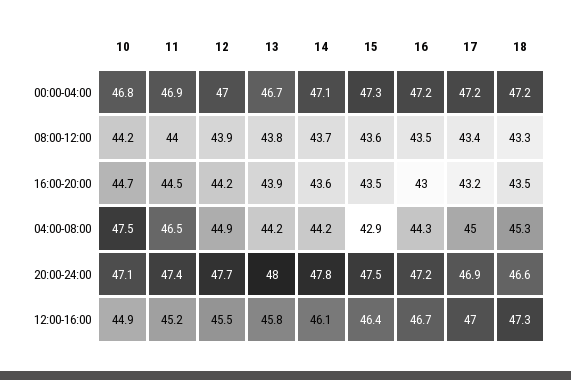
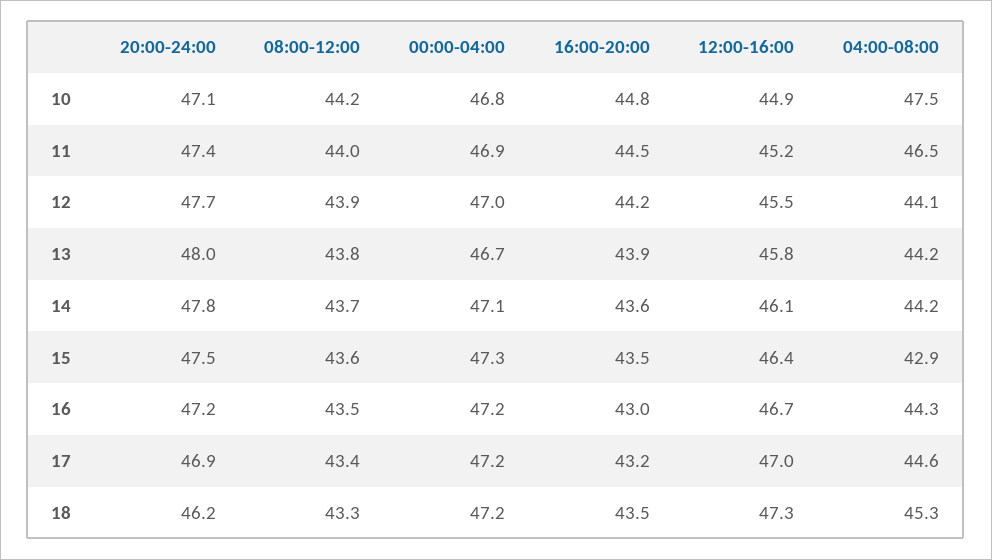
  {
    "10": {
      "00:00-04:00": 46.8,
      "08:00-12:00": 44.2,
-     "16:00-20:00": 44.7,
+     "16:00-20:00": 44.8,
      "04:00-08:00": 47.5,
      "20:00-24:00": 47.1,
      "12:00-16:00": 44.9
    },
    "11": {
      "00:00-04:00": 46.9,
      "08:00-12:00": 44,
      "16:00-20:00": 44.5,
      "04:00-08:00": 46.5,
      "20:00-24:00": 47.4,
      "12:00-16:00": 45.2
    },
    "12": {
      "00:00-04:00": 47,
      "08:00-12:00": 43.9,
      "16:00-20:00": 44.2,
-     "04:00-08:00": 44.9,
+     "04:00-08:00": 44.1,
      "20:00-24:00": 47.7,
      "12:00-16:00": 45.5
    },
    "13": {
      "00:00-04:00": 46.7,
      "08:00-12:00": 43.8,
      "16:00-20:00": 43.9,
      "04:00-08:00": 44.2,
      "20:00-24:00": 48,
      "12:00-16:00": 45.8
    },
    "14": {
      "00:00-04:00": 47.1,
      "08:00-12:00": 43.7,
      "16:00-20:00": 43.6,
      "04:00-08:00": 44.2,
      "20:00-24:00": 47.8,
      "12:00-16:00": 46.1
    },
    "15": {
      "00:00-04:00": 47.3,
      "08:00-12:00": 43.6,
      "16:00-20:00": 43.5,
      "04:00-08:00": 42.9,
      "20:00-24:00": 47.5,
      "12:00-16:00": 46.4
    },
    "16": {
      "00:00-04:00": 47.2,
      "08:00-12:00": 43.5,
      "16:00-20:00": 43,
      "04:00-08:00": 44.3,
      "20:00-24:00": 47.2,
      "12:00-16:00": 46.7
    },
    "17": {
      "00:00-04:00": 47.2,
      "08:00-12:00": 43.4,
      "16:00-20:00": 43.2,
-     "04:00-08:00": 45,
+     "04:00-08:00": 44.6,
      "20:00-24:00": 46.9,
      "12:00-16:00": 47
    },
    "18": {
      "00:00-04:00": 47.2,
      "08:00-12:00": 43.3,
      "16:00-20:00": 43.5,
      "04:00-08:00": 45.3,
-     "20:00-24:00": 46.6,
+     "20:00-24:00": 46.2,
      "12:00-16:00": 47.3
    }
  }

